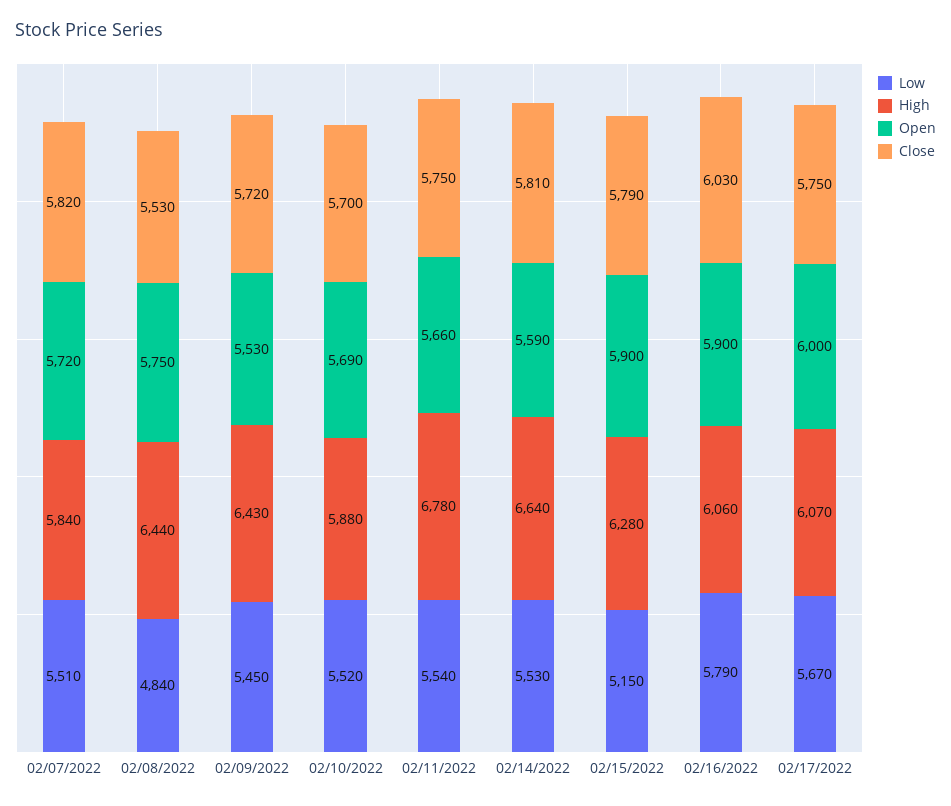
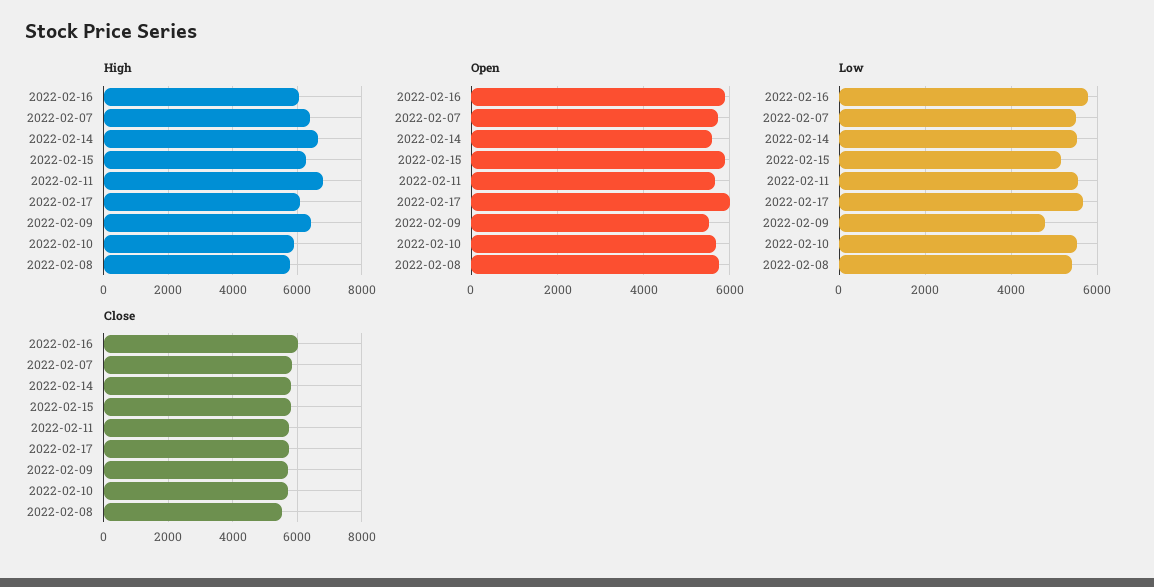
  {
    "Low": {
      "02/07/2022": 5510,
-     "02/08/2022": 4840,
+     "02/08/2022": 5400,
-     "02/09/2022": 5450,
+     "02/09/2022": 4800,
      "02/10/2022": 5520,
      "02/11/2022": 5540,
      "02/14/2022": 5530,
      "02/15/2022": 5150,
      "02/16/2022": 5790,
      "02/17/2022": 5670
    },
    "High": {
-     "02/07/2022": 5840,
+     "02/07/2022": 6400,
-     "02/08/2022": 6440,
+     "02/08/2022": 5800,
      "02/09/2022": 6430,
      "02/10/2022": 5880,
      "02/11/2022": 6780,
      "02/14/2022": 6640,
      "02/15/2022": 6280,
      "02/16/2022": 6060,
      "02/17/2022": 6070
    },
    "Open": {
      "02/07/2022": 5720,
      "02/08/2022": 5750,
      "02/09/2022": 5530,
      "02/10/2022": 5690,
      "02/11/2022": 5660,
      "02/14/2022": 5590,
      "02/15/2022": 5900,
      "02/16/2022": 5900,
      "02/17/2022": 6000
    },
    "Close": {
      "02/07/2022": 5820,
      "02/08/2022": 5530,
      "02/09/2022": 5720,
      "02/10/2022": 5700,
      "02/11/2022": 5750,
      "02/14/2022": 5810,
      "02/15/2022": 5790,
      "02/16/2022": 6030,
      "02/17/2022": 5750
    }
  }

